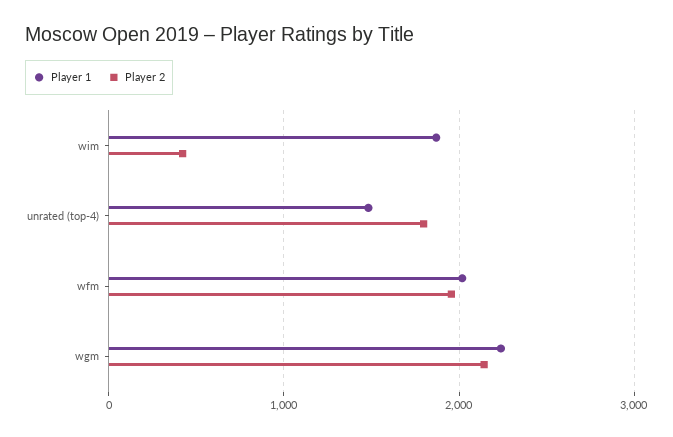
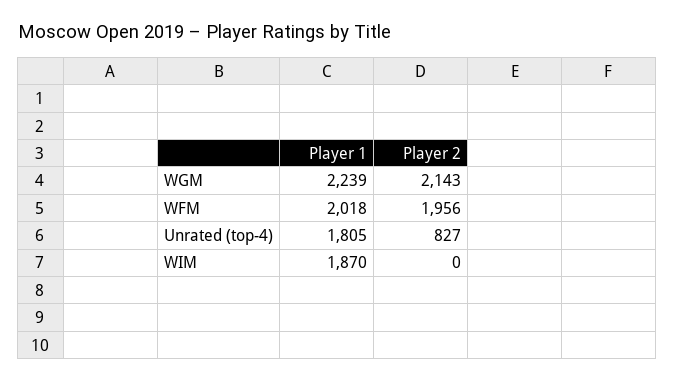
  {
    "Player 1": {
      "wim": 1870,
-     "unrated (top-4)": 1500,
+     "unrated (top-4)": 1805,
      "wfm": 2018,
      "wgm": 2239
    },
    "Player 2": {
-     "wim": 400,
+     "wim": 0,
-     "unrated (top-4)": 1800,
+     "unrated (top-4)": 827,
      "wfm": 1956,
      "wgm": 2143
    }
  }

